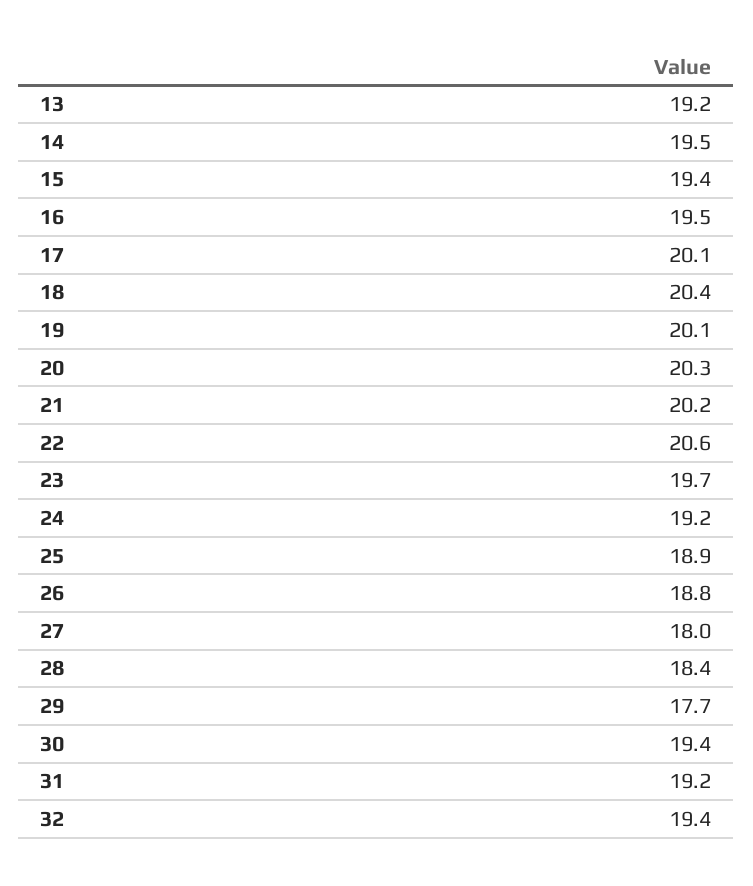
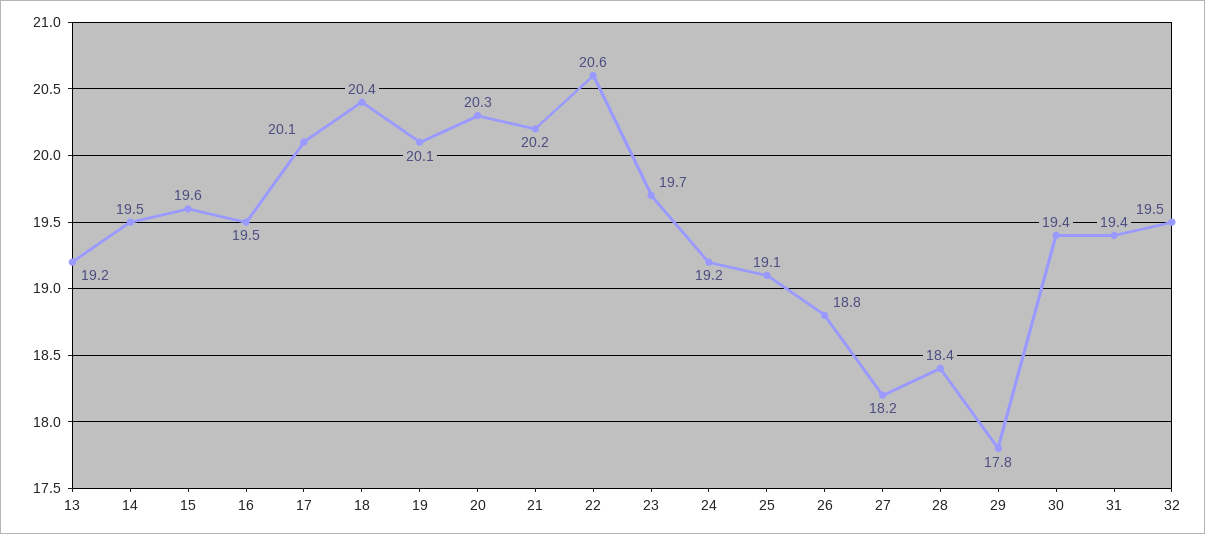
  {
    "13": 19.2,
    "14": 19.5,
-   "15": 19.4,
+   "15": 19.6,
    "16": 19.5,
    "17": 20.1,
    "18": 20.4,
    "19": 20.1,
    "20": 20.3,
    "21": 20.2,
    "22": 20.6,
    "23": 19.7,
    "24": 19.2,
-   "25": 18.9,
+   "25": 19.1,
    "26": 18.8,
-   "27": 18,
+   "27": 18.2,
    "28": 18.4,
-   "29": 17.7,
+   "29": 17.8,
    "30": 19.4,
-   "31": 19.2,
+   "31": 19.4,
-   "32": 19.4
+   "32": 19.5
  }

